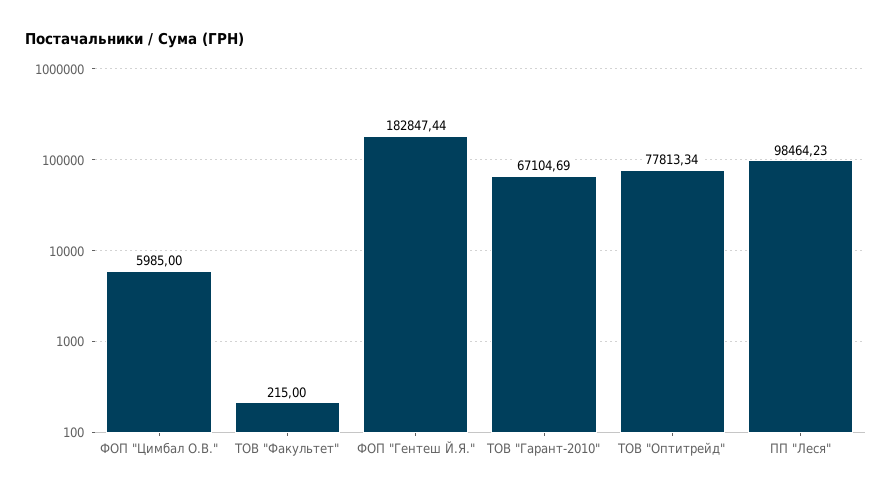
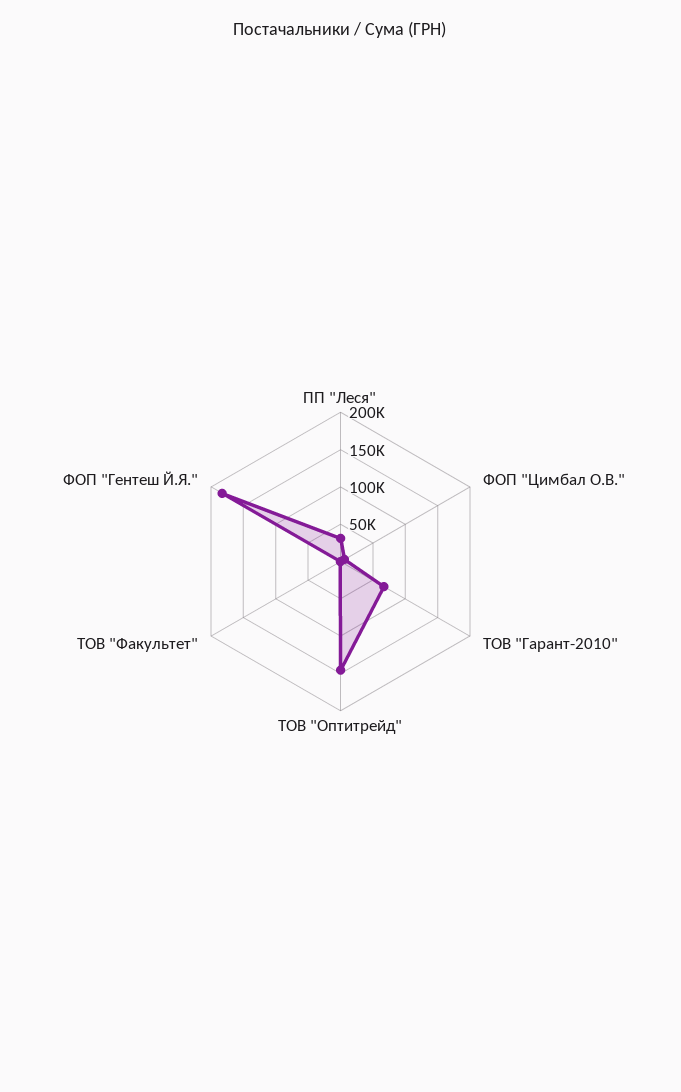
  {
    "ФОП \"Цимбал О.В.\"": 5985,
    "ТОВ \"Факультет\"": 215,
    "ФОП \"Гентеш Й.Я.\"": 182847.44,
    "ТОВ \"Гарант-2010\"": 67104.69,
-   "ТОВ \"Оптитрейд\"": 77813.34,
+   "ТОВ \"Оптитрейд\"": 150000,
-   "ПП \"Леся\"": 98464.23
+   "ПП \"Леся\"": 25000
  }

